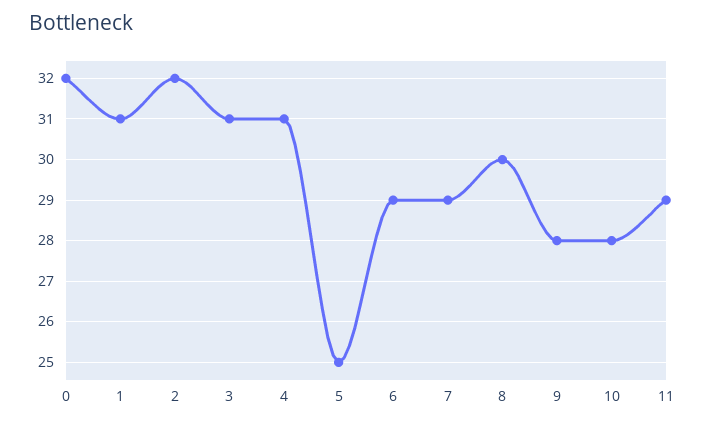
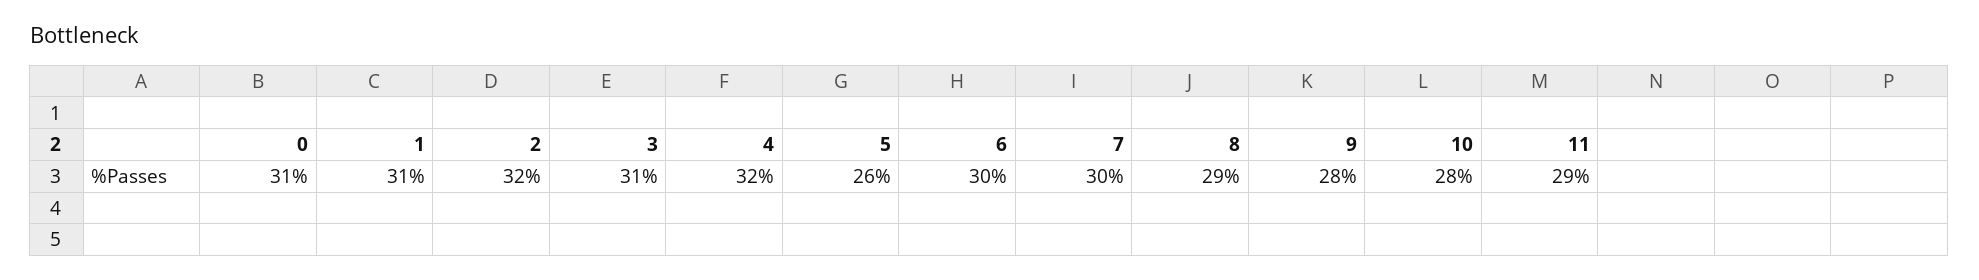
  {
-   "0": 32,
+   "0": 31,
    "1": 31,
    "2": 32,
    "3": 31,
-   "4": 31,
+   "4": 32,
-   "5": 25,
+   "5": 26,
-   "6": 29,
+   "6": 30,
-   "7": 29,
+   "7": 30,
-   "8": 30,
+   "8": 29,
    "9": 28,
    "10": 28,
    "11": 29
  }

